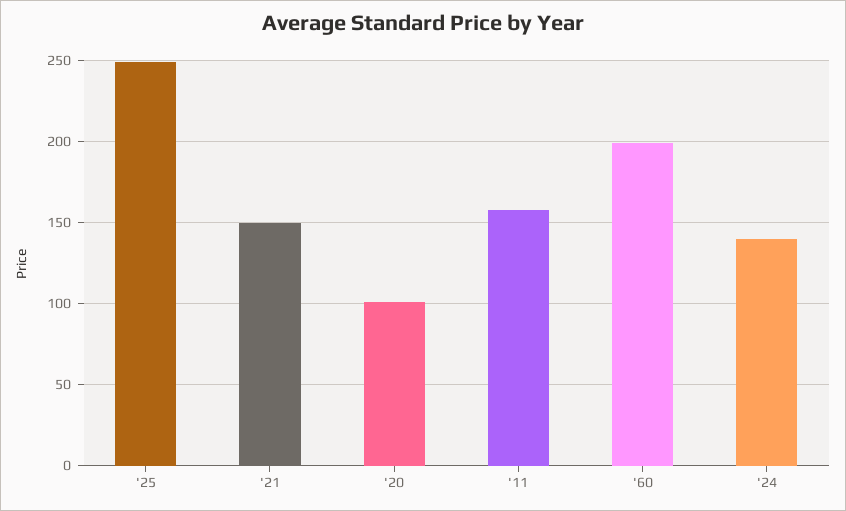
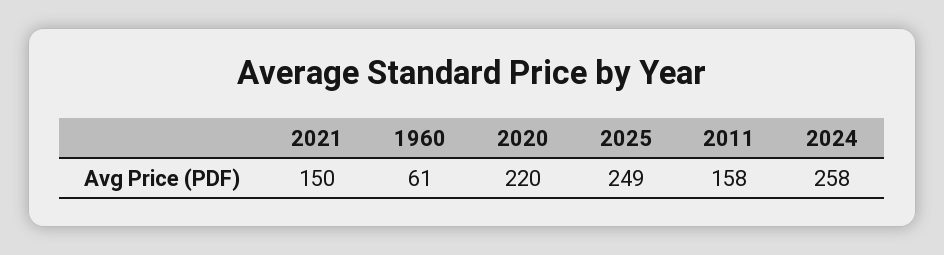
  {
    "'25": 249,
    "'21": 150,
-   "'20": 100,
+   "'20": 220,
    "'11": 158,
-   "'60": 200,
+   "'60": 61,
-   "'24": 140
+   "'24": 258
  }

